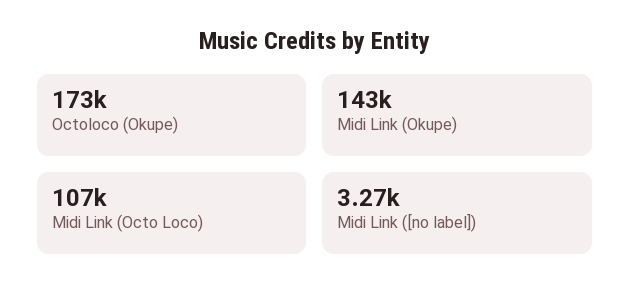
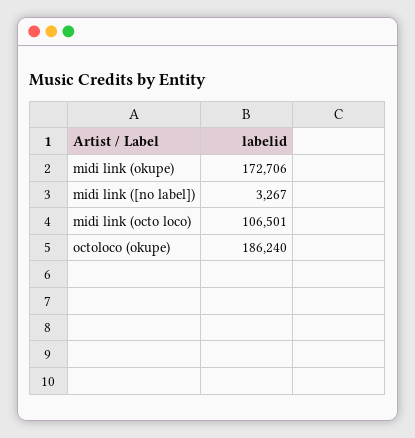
  {
-   "Octoloco (Okupe)": 173000,
+   "Octoloco (Okupe)": 186240,
-   "Midi Link (Okupe)": 143000,
+   "Midi Link (Okupe)": 172706,
    "Midi Link (Octo Loco)": 106501,
    "Midi Link ([no label])": 3267
  }

